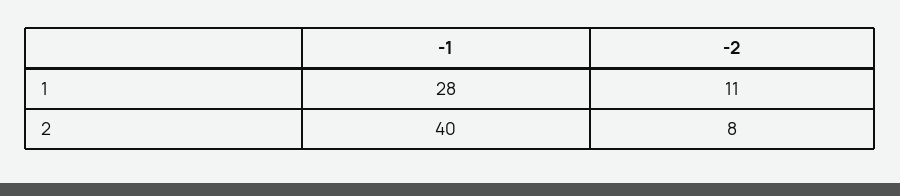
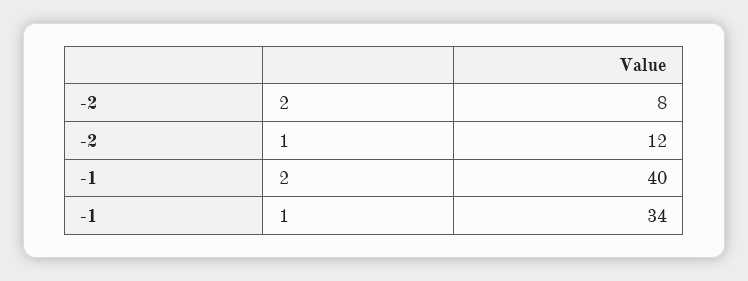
  {
    "-1": {
-     "1": 28,
+     "1": 34,
      "2": 40
    },
    "-2": {
-     "1": 11,
+     "1": 12,
      "2": 8
    }
  }

